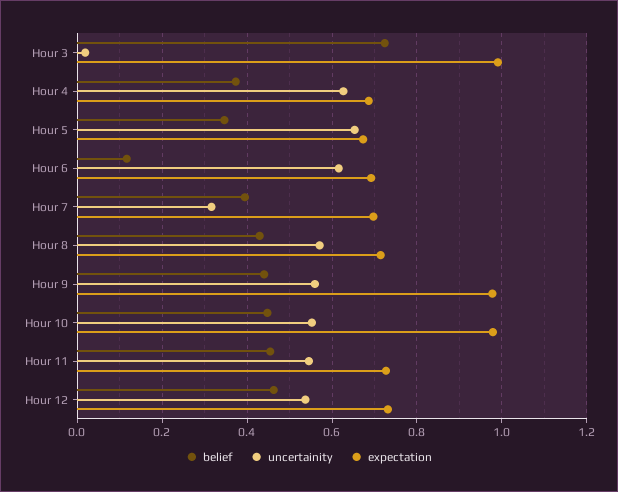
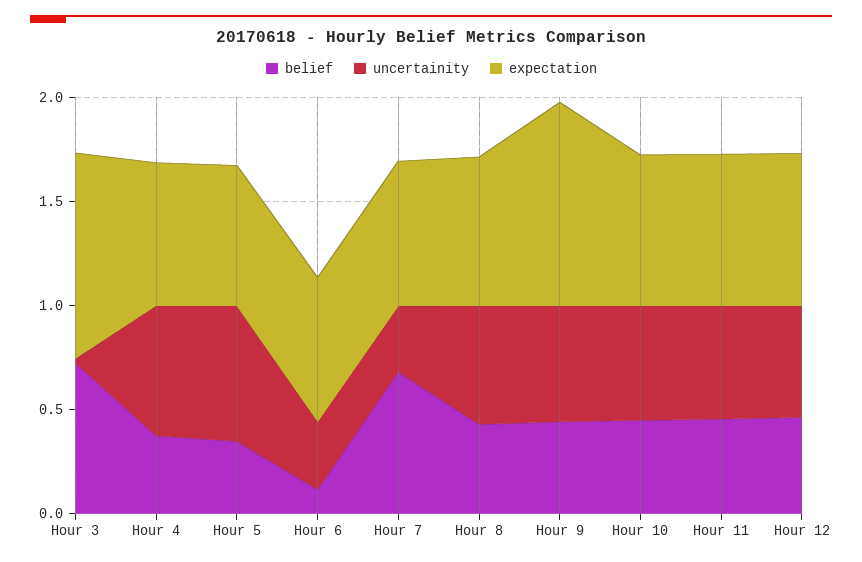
  {
    "belief": {
      "Hour 3": 0.72,
      "Hour 4": 0.38,
      "Hour 5": 0.34,
      "Hour 6": 0.12,
-     "Hour 7": 0.4,
+     "Hour 7": 0.7,
      "Hour 8": 0.42,
      "Hour 9": 0.44,
      "Hour 10": 0.44,
      "Hour 11": 0.46,
      "Hour 12": 0.46
    },
    "uncertainity": {
      "Hour 3": 0.02,
      "Hour 4": 0.62,
      "Hour 5": 0.66,
-     "Hour 6": 0.62,
+     "Hour 6": 0.3,
      "Hour 7": 0.32,
      "Hour 8": 0.58,
      "Hour 9": 0.56,
      "Hour 10": 0.56,
      "Hour 11": 0.54,
      "Hour 12": 0.54
    },
    "expectation": {
      "Hour 3": 1,
      "Hour 4": 0.68,
      "Hour 5": 0.68,
      "Hour 6": 0.7,
      "Hour 7": 0.7,
      "Hour 8": 0.72,
      "Hour 9": 0.98,
-     "Hour 10": 0.98,
+     "Hour 10": 0.7,
      "Hour 11": 0.72,
      "Hour 12": 0.74
    }
  }

